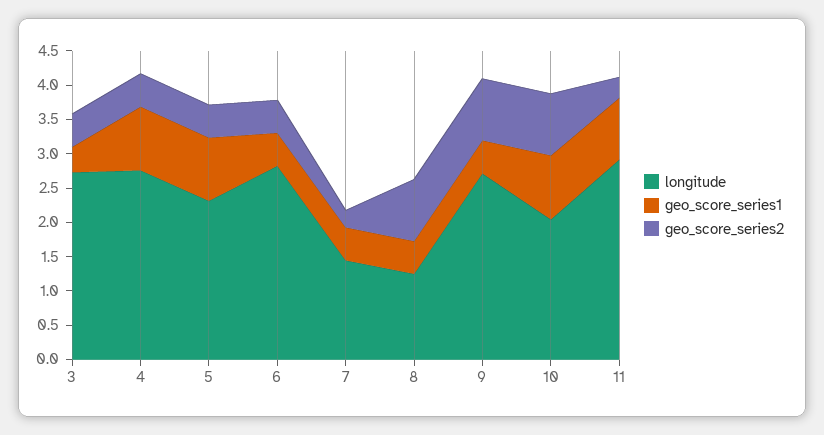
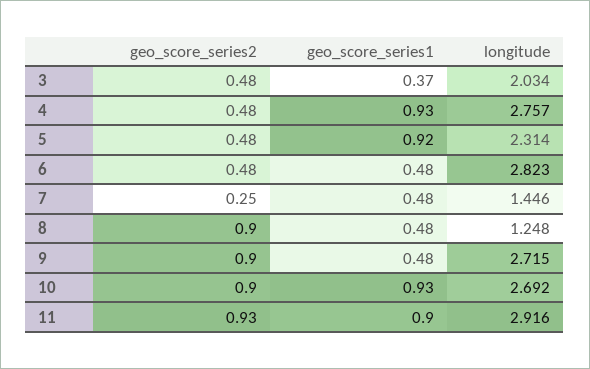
  {
    "longitude": {
-     "3": 2.75,
+     "3": 2.034,
      "4": 2.757,
      "5": 2.314,
      "6": 2.823,
      "7": 1.446,
      "8": 1.248,
      "9": 2.715,
-     "10": 2,
+     "10": 2.692,
      "11": 2.916
    },
    "geo_score_series1": {
      "3": 0.37,
      "4": 0.93,
      "5": 0.92,
      "6": 0.48,
      "7": 0.48,
      "8": 0.48,
      "9": 0.48,
      "10": 0.93,
      "11": 0.9
    },
    "geo_score_series2": {
      "3": 0.48,
      "4": 0.48,
      "5": 0.48,
      "6": 0.48,
      "7": 0.25,
      "8": 0.9,
      "9": 0.9,
      "10": 0.9,
-     "11": 0.25
+     "11": 0.93
    }
  }

